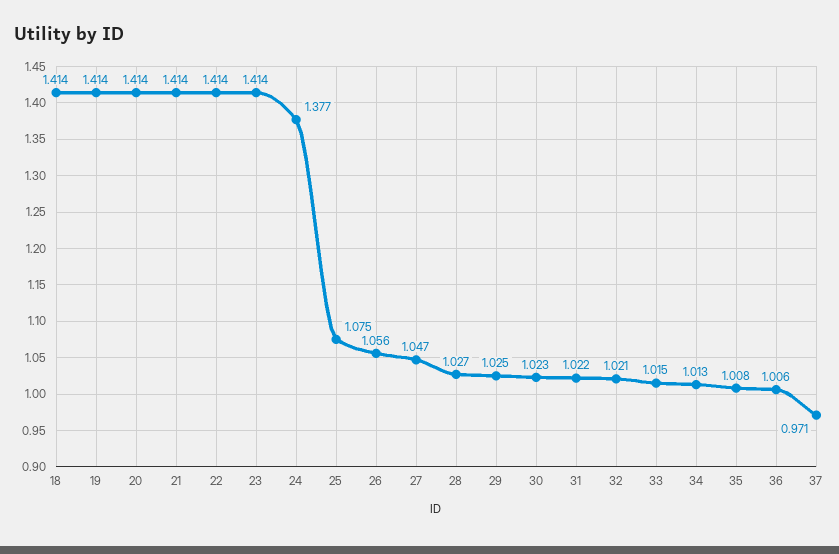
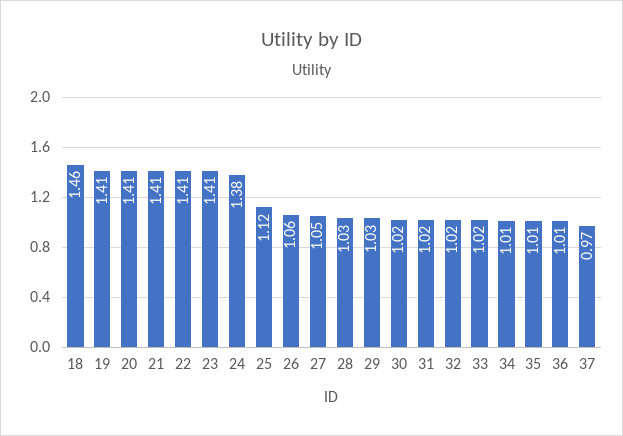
  {
-   "18": 1.414,
+   "18": 1.46,
    "19": 1.414,
    "20": 1.414,
    "21": 1.414,
    "22": 1.414,
    "23": 1.414,
    "24": 1.377,
-   "25": 1.075,
+   "25": 1.12,
    "26": 1.056,
    "27": 1.047,
    "28": 1.027,
    "29": 1.025,
    "30": 1.023,
    "31": 1.022,
    "32": 1.021,
    "33": 1.015,
    "34": 1.013,
    "35": 1.008,
    "36": 1.006,
    "37": 0.971
  }

